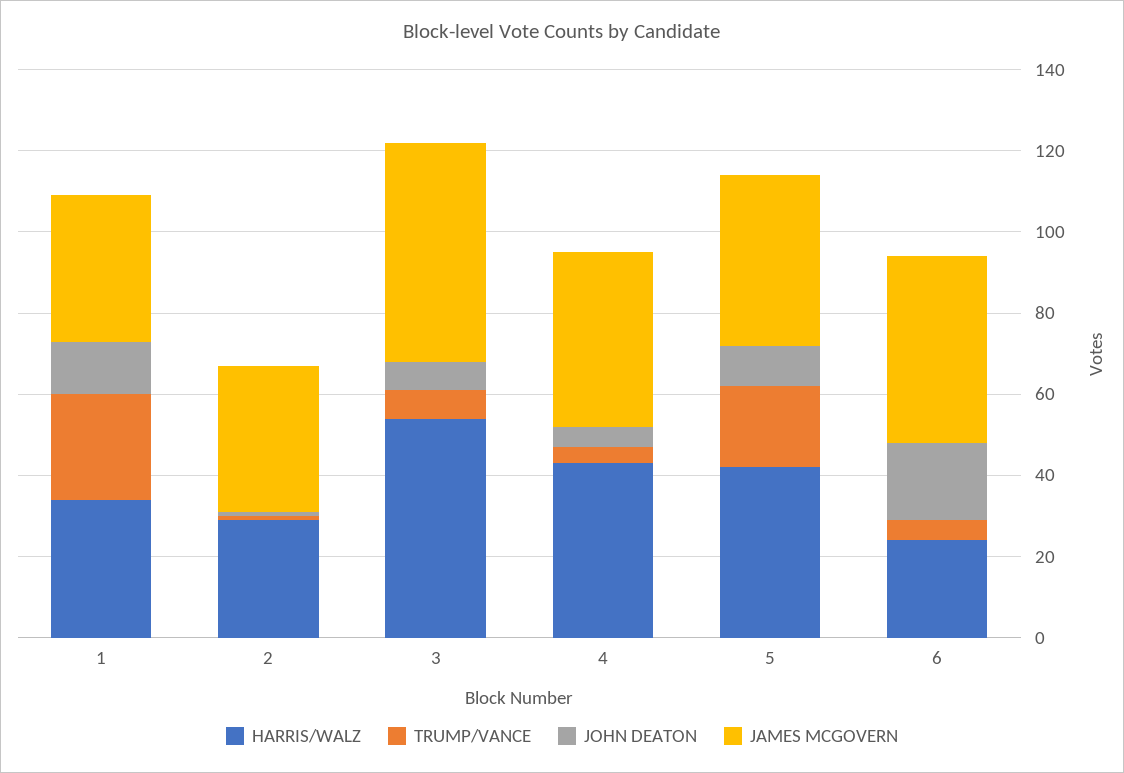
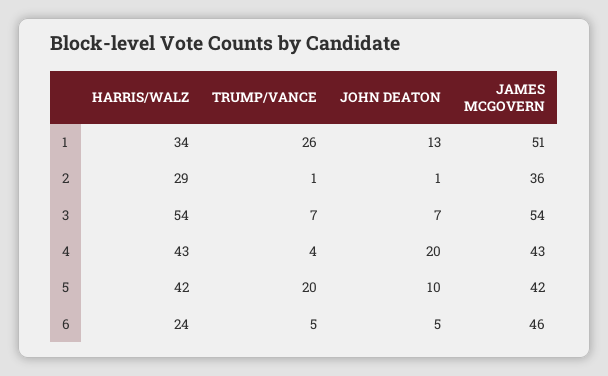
  {
    "HARRIS/WALZ": {
      "1": 34,
      "2": 29,
      "3": 54,
      "4": 43,
      "5": 42,
      "6": 24
    },
    "TRUMP/VANCE": {
      "1": 26,
      "2": 1,
      "3": 7,
      "4": 4,
      "5": 20,
      "6": 5
    },
    "JOHN DEATON": {
      "1": 13,
      "2": 1,
      "3": 7,
-     "4": 5,
+     "4": 20,
      "5": 10,
-     "6": 20
+     "6": 5
    },
    "JAMES MCGOVERN": {
-     "1": 35,
+     "1": 51,
      "2": 36,
      "3": 54,
      "4": 43,
      "5": 42,
      "6": 46
    }
  }

